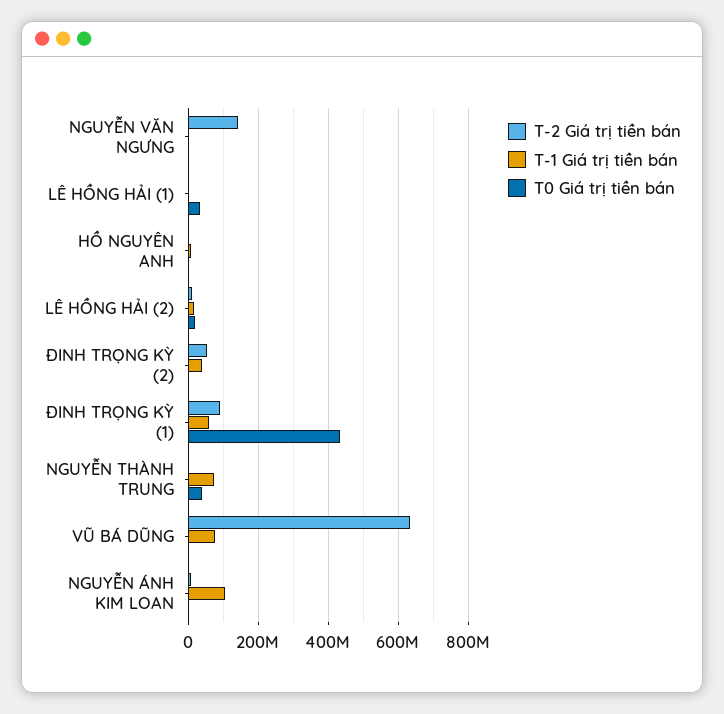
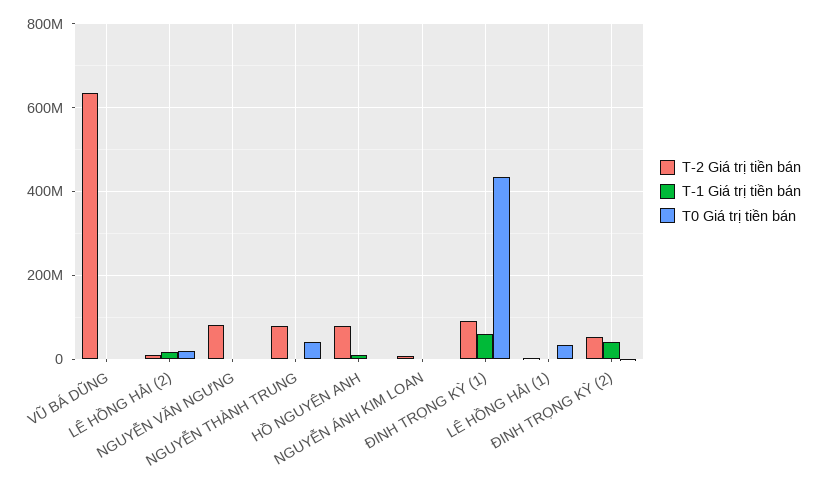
  {
    "T-2 Giá trị tiền bán": {
-     "NGUYỄN VĂN NGƯNG": 140000000,
+     "NGUYỄN VĂN NGƯNG": 80000000,
      "LÊ HỒNG HẢI (1)": 0,
-     "HỒ NGUYÊN ANH": 0,
+     "HỒ NGUYÊN ANH": 80000000,
      "LÊ HỒNG HẢI (2)": 20000000,
      "ĐINH TRỌNG KỲ (2)": 60000000,
      "ĐINH TRỌNG KỲ (1)": 100000000,
-     "NGUYỄN THÀNH TRUNG": 0,
+     "NGUYỄN THÀNH TRUNG": 80000000,
      "VŨ BÁ DŨNG": 640000000,
      "NGUYỄN ÁNH KIM LOAN": 0
    },
    "T-1 Giá trị tiền bán": {
      "NGUYỄN VĂN NGƯNG": 0,
      "LÊ HỒNG HẢI (1)": 0,
      "HỒ NGUYÊN ANH": 0,
      "LÊ HỒNG HẢI (2)": 20000000,
      "ĐINH TRỌNG KỲ (2)": 40000000,
      "ĐINH TRỌNG KỲ (1)": 60000000,
-     "NGUYỄN THÀNH TRUNG": 80000000,
+     "NGUYỄN THÀNH TRUNG": 0,
-     "VŨ BÁ DŨNG": 80000000,
+     "VŨ BÁ DŨNG": 0,
-     "NGUYỄN ÁNH KIM LOAN": 100000000
+     "NGUYỄN ÁNH KIM LOAN": 0
    },
    "T0 Giá trị tiền bán": {
      "NGUYỄN VĂN NGƯNG": 0,
      "LÊ HỒNG HẢI (1)": 40000000,
      "HỒ NGUYÊN ANH": 0,
      "LÊ HỒNG HẢI (2)": 20000000,
      "ĐINH TRỌNG KỲ (2)": 0,
      "ĐINH TRỌNG KỲ (1)": 440000000,
      "NGUYỄN THÀNH TRUNG": 40000000,
      "VŨ BÁ DŨNG": 0,
      "NGUYỄN ÁNH KIM LOAN": 0
    }
  }

